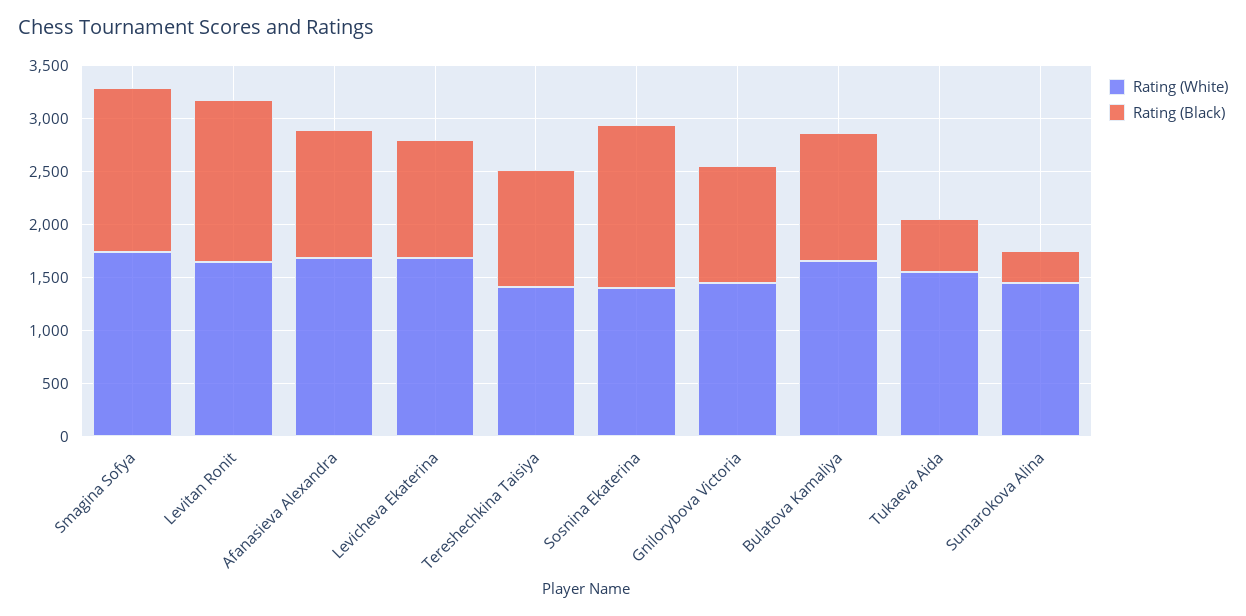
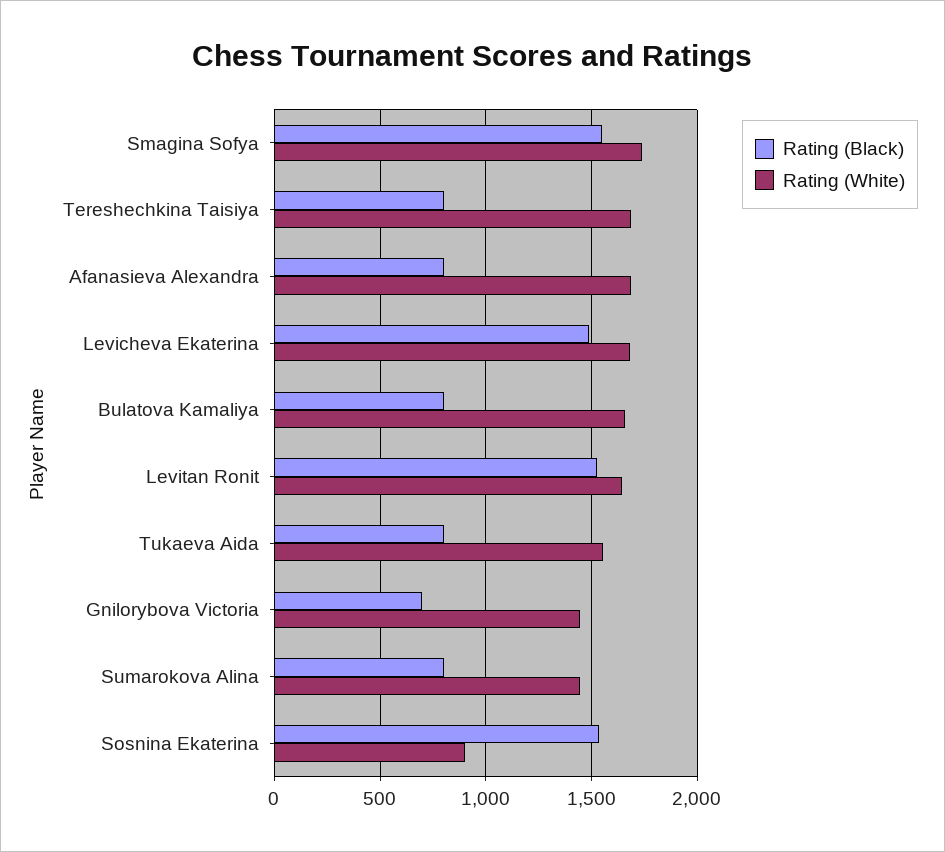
  {
    "Rating (White)": {
      "Smagina Sofya": 1750,
      "Levitan Ronit": 1650,
      "Afanasieva Alexandra": 1700,
      "Levicheva Ekaterina": 1700,
-     "Tereshechkina Taisiya": 1400,
+     "Tereshechkina Taisiya": 1700,
-     "Sosnina Ekaterina": 1400,
+     "Sosnina Ekaterina": 900,
      "Gnilorybova Victoria": 1450,
      "Bulatova Kamaliya": 1650,
      "Tukaeva Aida": 1550,
      "Sumarokova Alina": 1450
    },
    "Rating (Black)": {
      "Smagina Sofya": 1550,
      "Levitan Ronit": 1550,
-     "Afanasieva Alexandra": 1200,
+     "Afanasieva Alexandra": 800,
-     "Levicheva Ekaterina": 1100,
+     "Levicheva Ekaterina": 1500,
-     "Tereshechkina Taisiya": 1100,
+     "Tereshechkina Taisiya": 800,
      "Sosnina Ekaterina": 1550,
-     "Gnilorybova Victoria": 1100,
+     "Gnilorybova Victoria": 700,
-     "Bulatova Kamaliya": 1200,
+     "Bulatova Kamaliya": 800,
-     "Tukaeva Aida": 500,
+     "Tukaeva Aida": 800,
-     "Sumarokova Alina": 300
+     "Sumarokova Alina": 800
    }
  }

